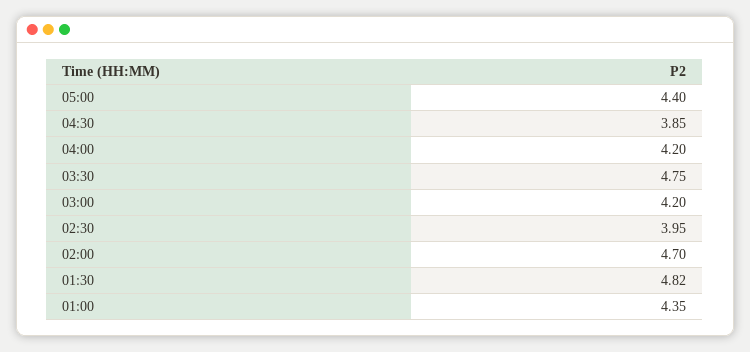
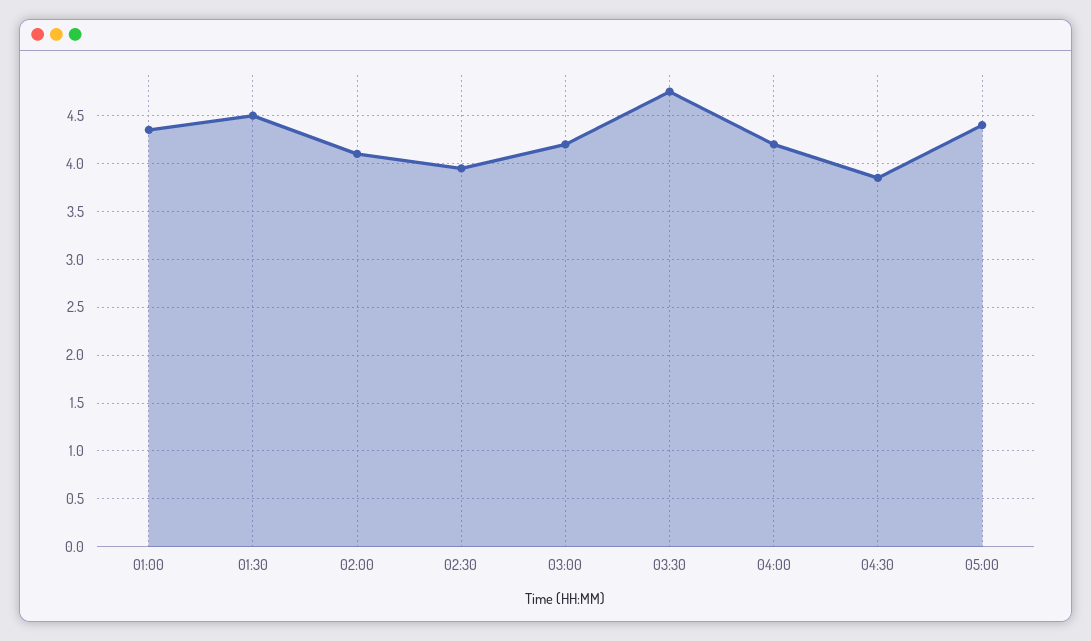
  {
    "05:00": 4.4,
    "04:30": 3.85,
    "04:00": 4.2,
    "03:30": 4.75,
    "03:00": 4.2,
    "02:30": 3.95,
-   "02:00": 4.7,
+   "02:00": 4.1,
-   "01:30": 4.82,
+   "01:30": 4.5,
    "01:00": 4.35
  }

